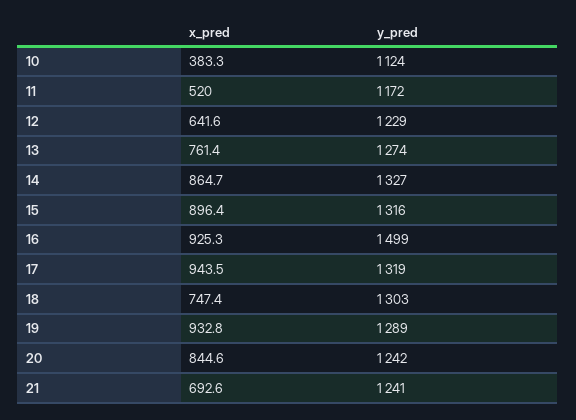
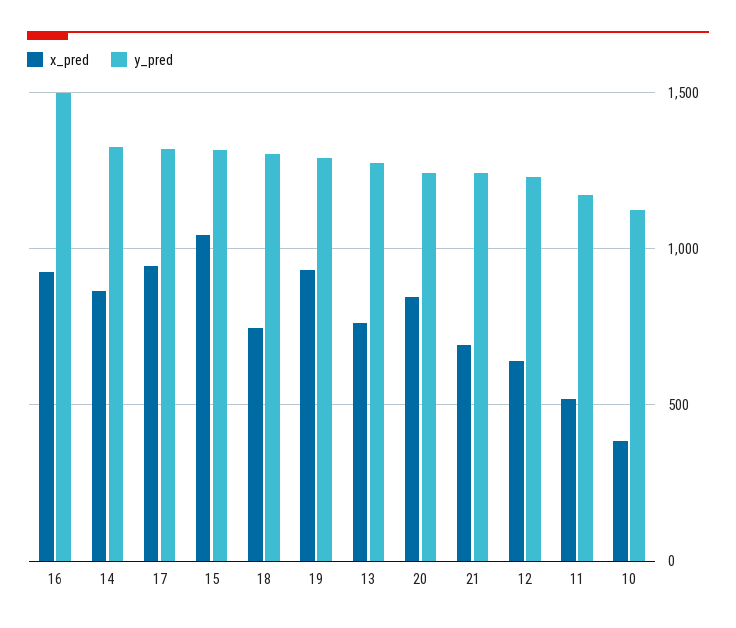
  {
    "x_pred": {
      "10": 383.3,
      "11": 520,
      "12": 641.6,
      "13": 761.4,
      "14": 864.7,
-     "15": 896.4,
+     "15": 1050,
      "16": 925.3,
      "17": 943.5,
      "18": 747.4,
      "19": 932.8,
      "20": 844.6,
      "21": 692.6
    },
    "y_pred": {
      "10": 1124,
      "11": 1172,
      "12": 1229,
      "13": 1274,
      "14": 1327,
      "15": 1316,
      "16": 1499,
      "17": 1319,
      "18": 1303,
      "19": 1289,
      "20": 1242,
      "21": 1241
    }
  }

